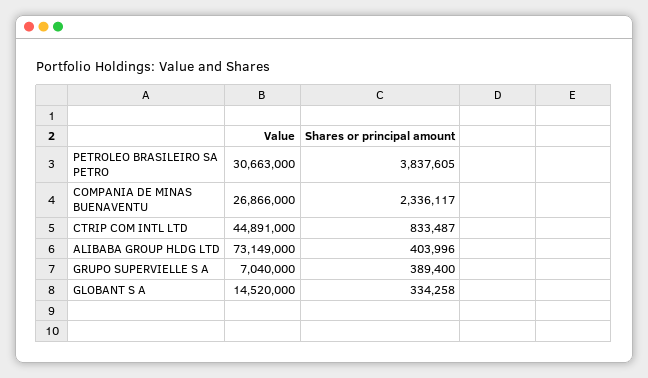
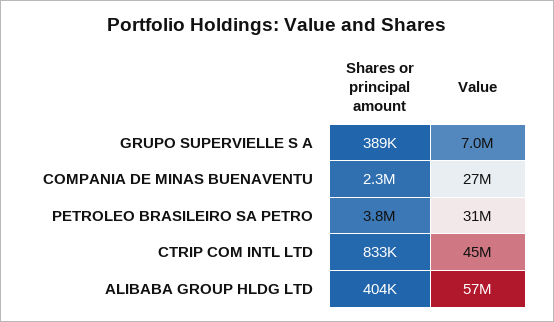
  {
    "Value": {
      "PETROLEO BRASILEIRO SA PETRO": 30663000,
      "COMPANIA DE MINAS BUENAVENTU": 26866000,
      "CTRIP COM INTL LTD": 44891000,
-     "ALIBABA GROUP HLDG LTD": 73149000,
+     "ALIBABA GROUP HLDG LTD": 57000000,
-     "GRUPO SUPERVIELLE S A": 7040000,
+     "GRUPO SUPERVIELLE S A": 7040000
-     "GLOBANT S A": 14520000
    },
    "Shares or principal amount": {
      "PETROLEO BRASILEIRO SA PETRO": 3837605,
      "COMPANIA DE MINAS BUENAVENTU": 2336117,
      "CTRIP COM INTL LTD": 833487,
      "ALIBABA GROUP HLDG LTD": 403996,
-     "GRUPO SUPERVIELLE S A": 389400,
+     "GRUPO SUPERVIELLE S A": 389400
-     "GLOBANT S A": 334258
    }
  }

